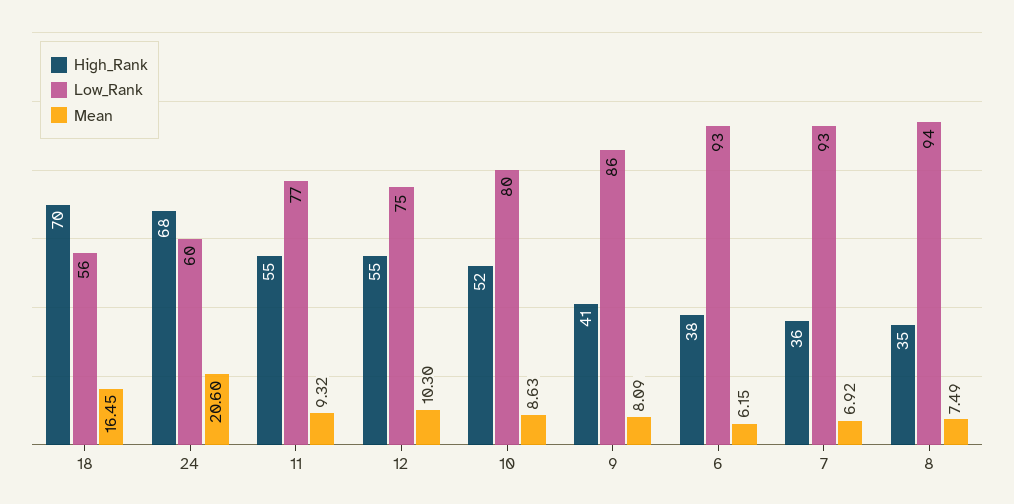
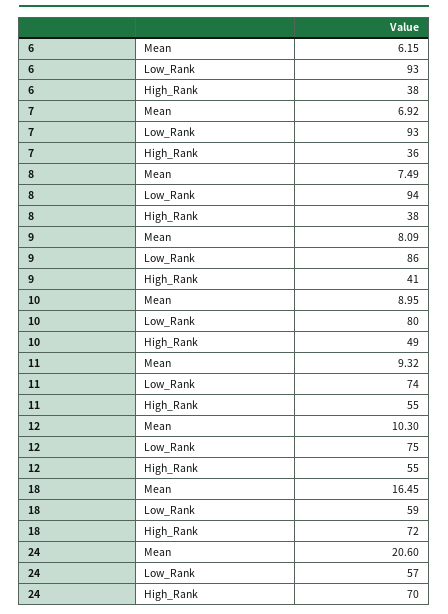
  {
    "High_Rank": {
-     "18": 70,
+     "18": 72,
-     "24": 68,
+     "24": 70,
      "11": 55,
      "12": 55,
-     "10": 52,
+     "10": 49,
      "9": 41,
      "6": 38,
      "7": 36,
-     "8": 35
+     "8": 38
    },
    "Low_Rank": {
-     "18": 56,
+     "18": 59,
-     "24": 60,
+     "24": 57,
-     "11": 77,
+     "11": 74,
      "12": 75,
      "10": 80,
      "9": 86,
      "6": 93,
      "7": 93,
      "8": 94
    },
    "Mean": {
      "18": 16.45,
      "24": 20.6,
      "11": 9.32,
      "12": 10.3,
-     "10": 8.63,
+     "10": 8.95,
      "9": 8.09,
      "6": 6.15,
      "7": 6.92,
      "8": 7.49
    }
  }

